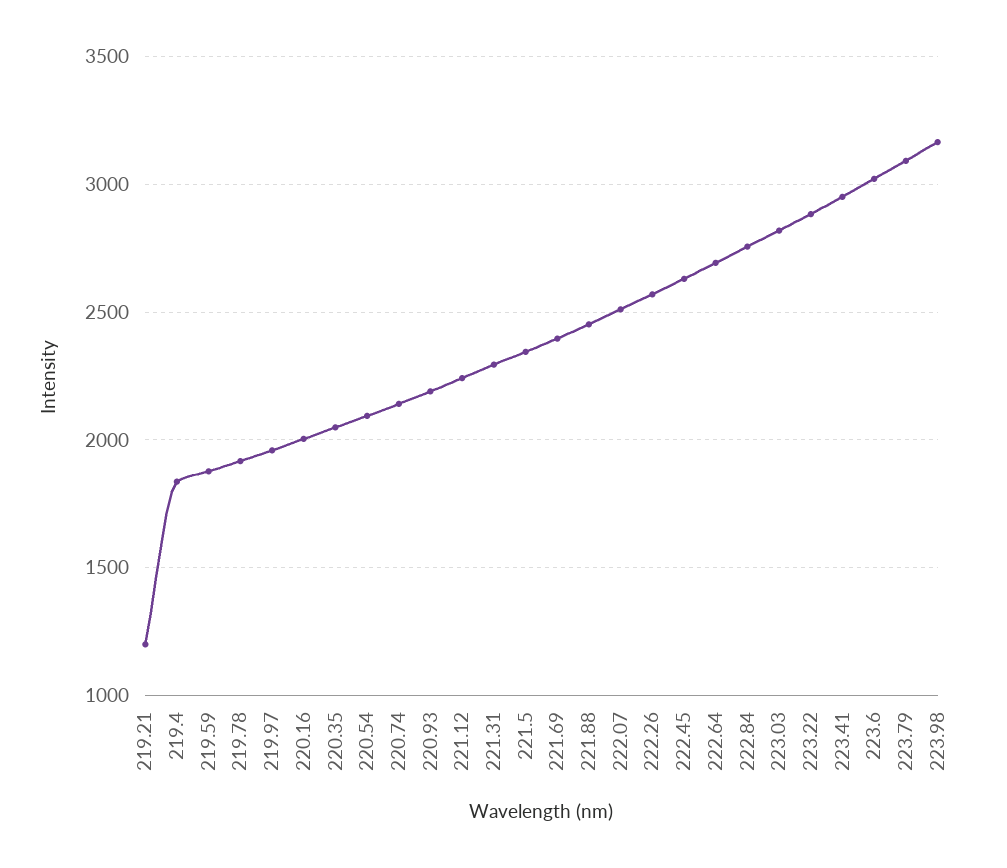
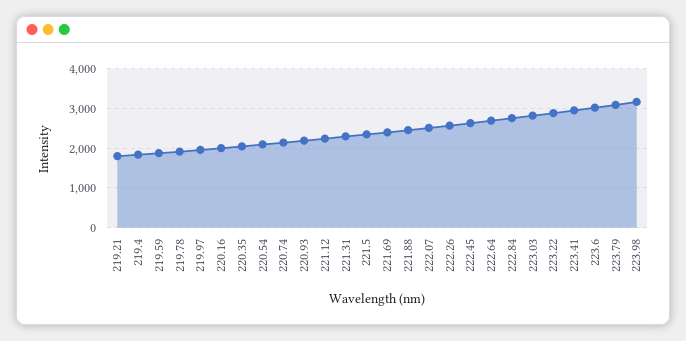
  {
-   "219.21": 1200,
+   "219.21": 1800,
    "219.4": 1850,
    "219.59": 1900,
    "219.78": 1900,
    "219.97": 1950,
    "220.16": 2000,
    "220.35": 2050,
    "220.54": 2100,
    "220.74": 2150,
    "220.93": 2200,
    "221.12": 2250,
    "221.31": 2300,
    "221.5": 2350,
    "221.69": 2400,
    "221.88": 2450,
    "222.07": 2500,
    "222.26": 2550,
    "222.45": 2650,
    "222.64": 2700,
    "222.84": 2750,
    "223.03": 2800,
    "223.22": 2900,
    "223.41": 2950,
    "223.6": 3000,
    "223.79": 3100,
    "223.98": 3150
  }

